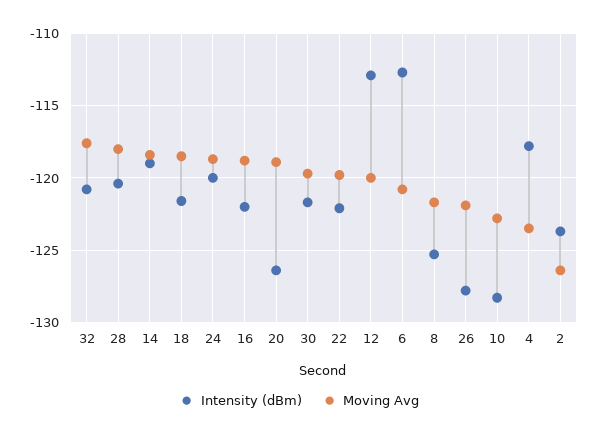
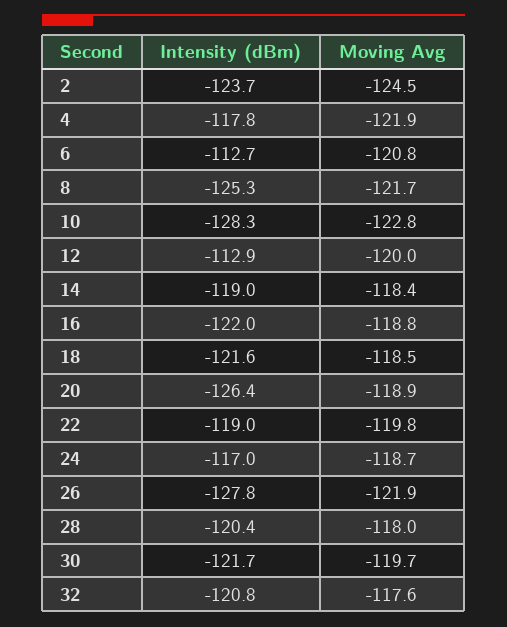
  {
    "Intensity (dBm)": {
      "32": -120.8,
      "28": -120.4,
      "14": -119,
      "18": -121.6,
-     "24": -120,
+     "24": -117,
      "16": -122,
      "20": -126.4,
      "30": -121.7,
-     "22": -122,
+     "22": -119,
      "12": -112.9,
      "6": -112.7,
      "8": -125.3,
      "26": -127.8,
      "10": -128.3,
      "4": -117.8,
      "2": -123.7
    },
    "Moving Avg": {
      "32": -117.6,
      "28": -118,
      "14": -118.4,
      "18": -118.5,
      "24": -118.7,
      "16": -118.8,
      "20": -118.9,
      "30": -119.7,
      "22": -119.8,
      "12": -120,
      "6": -120.8,
      "8": -121.7,
      "26": -121.9,
      "10": -122.8,
-     "4": -123.5,
+     "4": -121.9,
-     "2": -126.5
+     "2": -124.5
    }
  }

